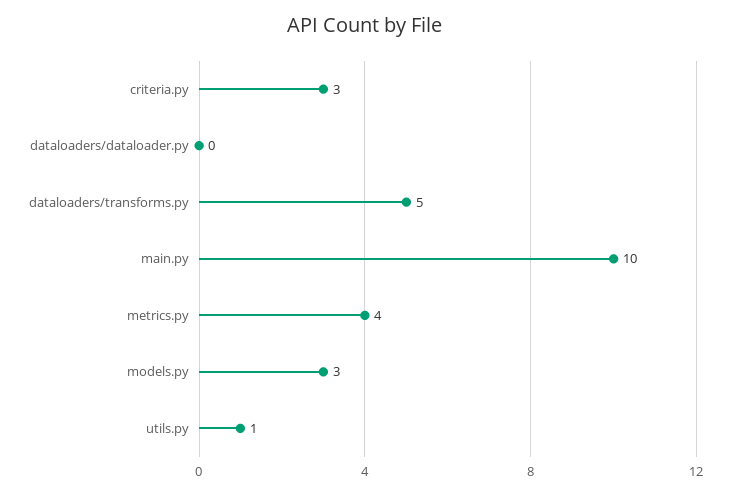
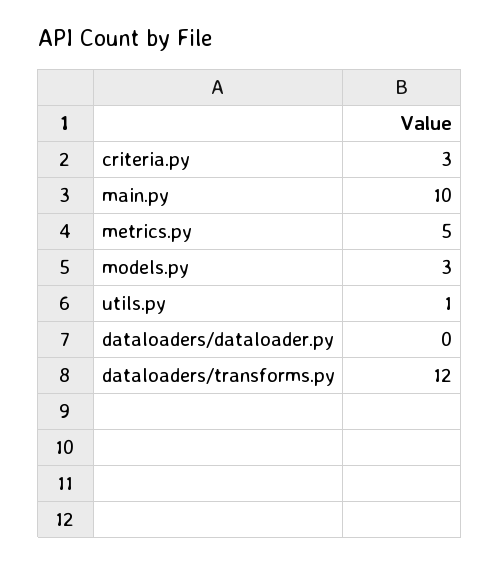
  {
    "criteria.py": 3,
    "dataloaders/dataloader.py": 0,
-   "dataloaders/transforms.py": 5,
+   "dataloaders/transforms.py": 12,
    "main.py": 10,
-   "metrics.py": 4,
+   "metrics.py": 5,
    "models.py": 3,
    "utils.py": 1
  }

